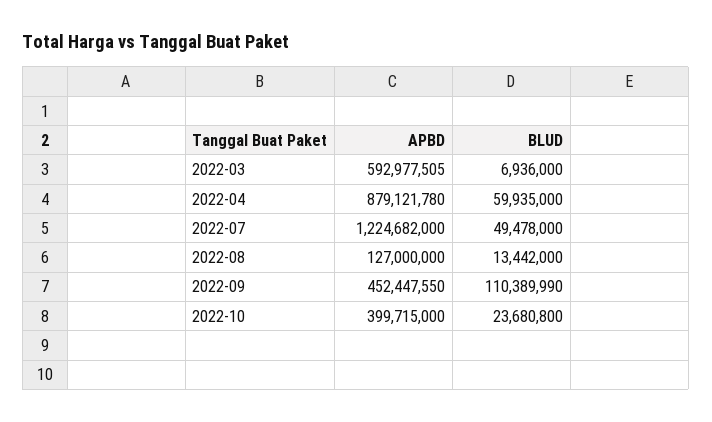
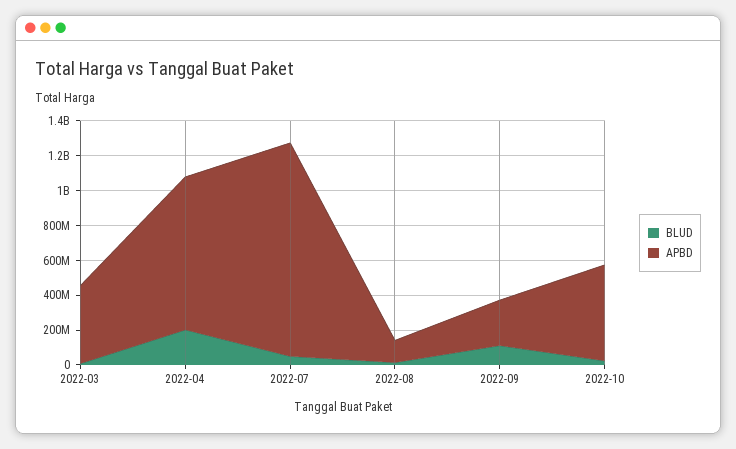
  {
    "APBD": {
-     "2022-03": 592977505,
+     "2022-03": 450000000,
      "2022-04": 879121780,
      "2022-07": 1224682000,
      "2022-08": 127000000,
-     "2022-09": 452447550,
+     "2022-09": 250000000,
-     "2022-10": 399715000
+     "2022-10": 550000000
    },
    "BLUD": {
      "2022-03": 6936000,
-     "2022-04": 59935000,
+     "2022-04": 200000000,
      "2022-07": 49478000,
      "2022-08": 13442000,
      "2022-09": 110389990,
      "2022-10": 23680800
    }
  }

